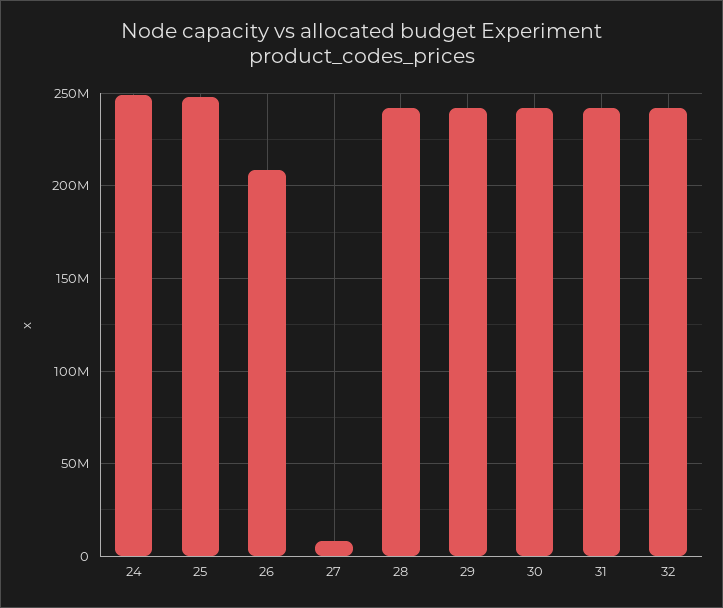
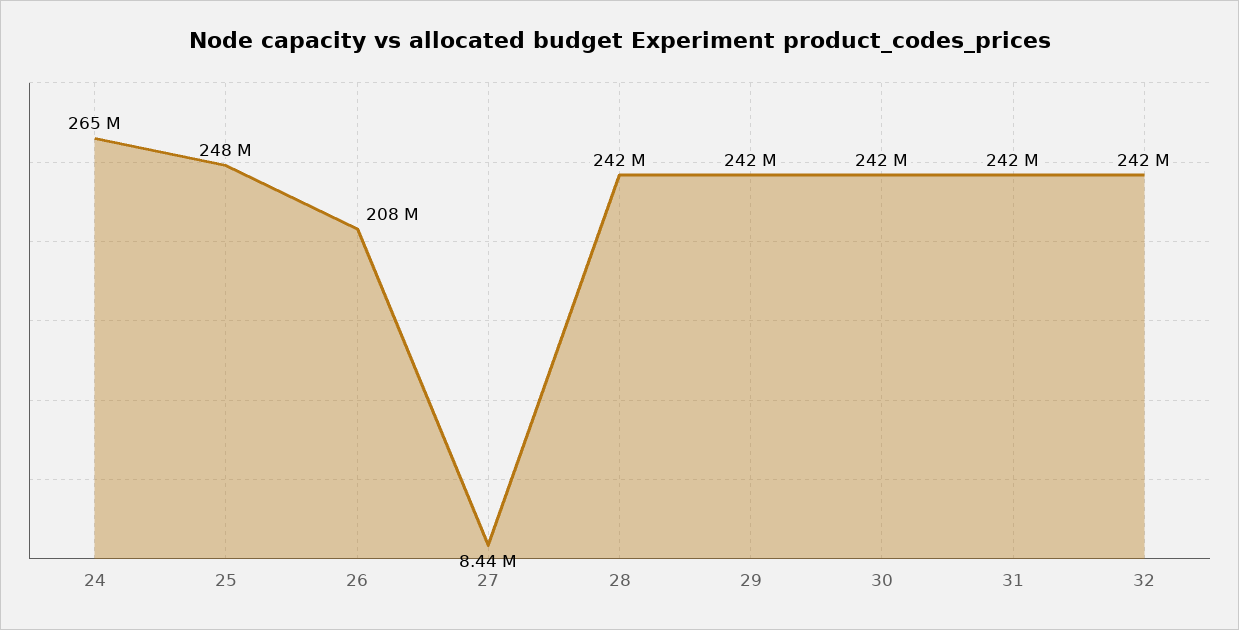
  {
-   "24": 250000000,
+   "24": 265000000,
    "25": 248000000,
    "26": 208000000,
    "27": 8440000,
    "28": 242000000,
    "29": 242000000,
    "30": 242000000,
    "31": 242000000,
    "32": 242000000
  }

